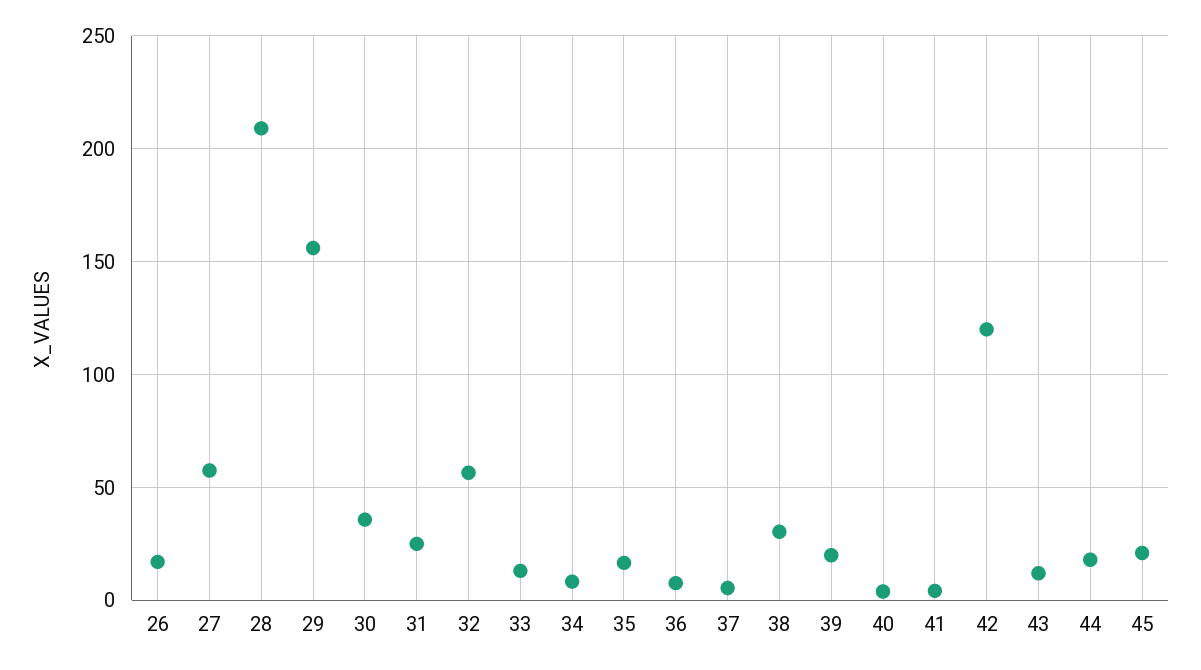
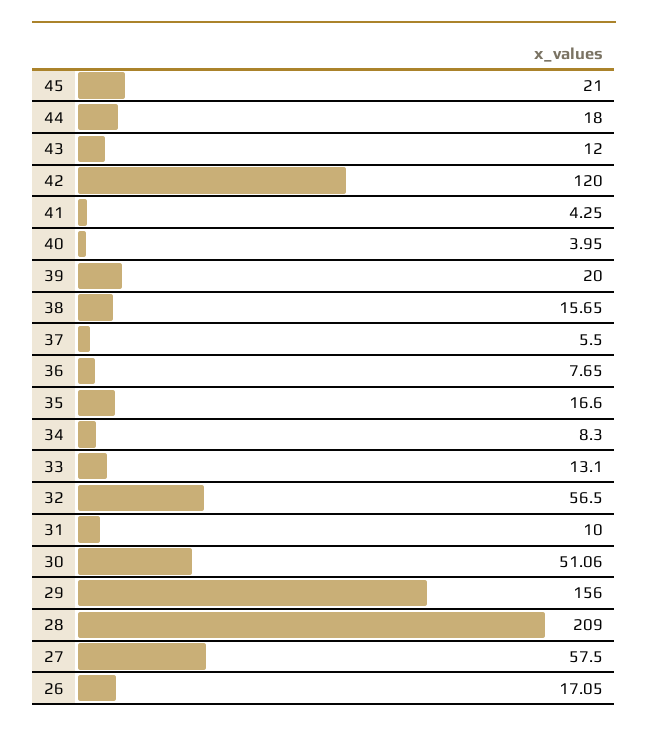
  {
    "26": 17.05,
    "27": 57.5,
    "28": 209,
    "29": 156,
-   "30": 35,
+   "30": 51.06,
-   "31": 25,
+   "31": 10,
    "32": 56.5,
    "33": 13.1,
    "34": 8.3,
    "35": 16.6,
    "36": 7.65,
    "37": 5.5,
-   "38": 30,
+   "38": 15.65,
    "39": 20,
    "40": 3.95,
    "41": 4.25,
    "42": 120,
    "43": 12,
    "44": 18,
    "45": 21
  }

